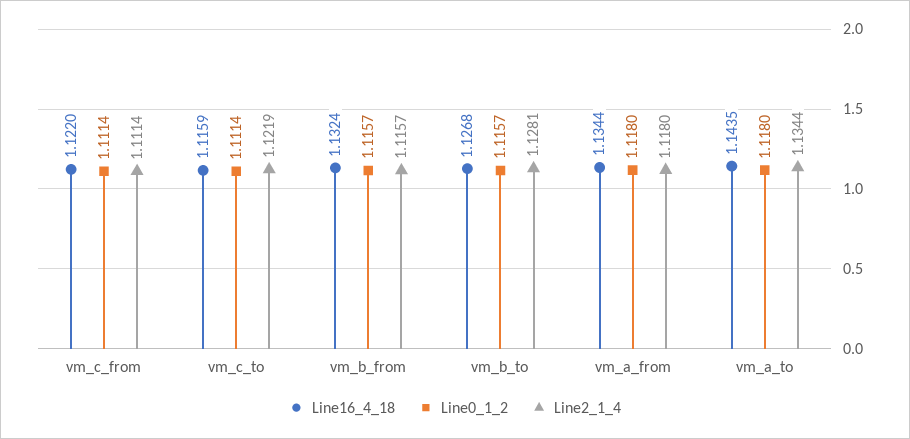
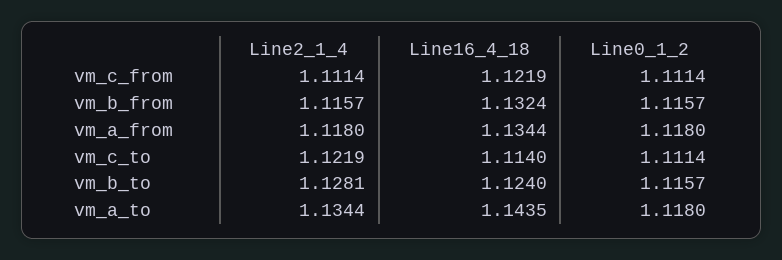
  {
    "Line16_4_18": {
-     "vm_c_from": 1.122,
+     "vm_c_from": 1.1219,
-     "vm_c_to": 1.1159,
+     "vm_c_to": 1.114,
      "vm_b_from": 1.1324,
-     "vm_b_to": 1.1268,
+     "vm_b_to": 1.124,
      "vm_a_from": 1.1344,
      "vm_a_to": 1.1435
    },
    "Line0_1_2": {
      "vm_c_from": 1.1114,
      "vm_c_to": 1.1114,
      "vm_b_from": 1.1157,
      "vm_b_to": 1.1157,
      "vm_a_from": 1.118,
      "vm_a_to": 1.118
    },
    "Line2_1_4": {
      "vm_c_from": 1.1114,
      "vm_c_to": 1.1219,
      "vm_b_from": 1.1157,
      "vm_b_to": 1.1281,
      "vm_a_from": 1.118,
      "vm_a_to": 1.1344
    }
  }

